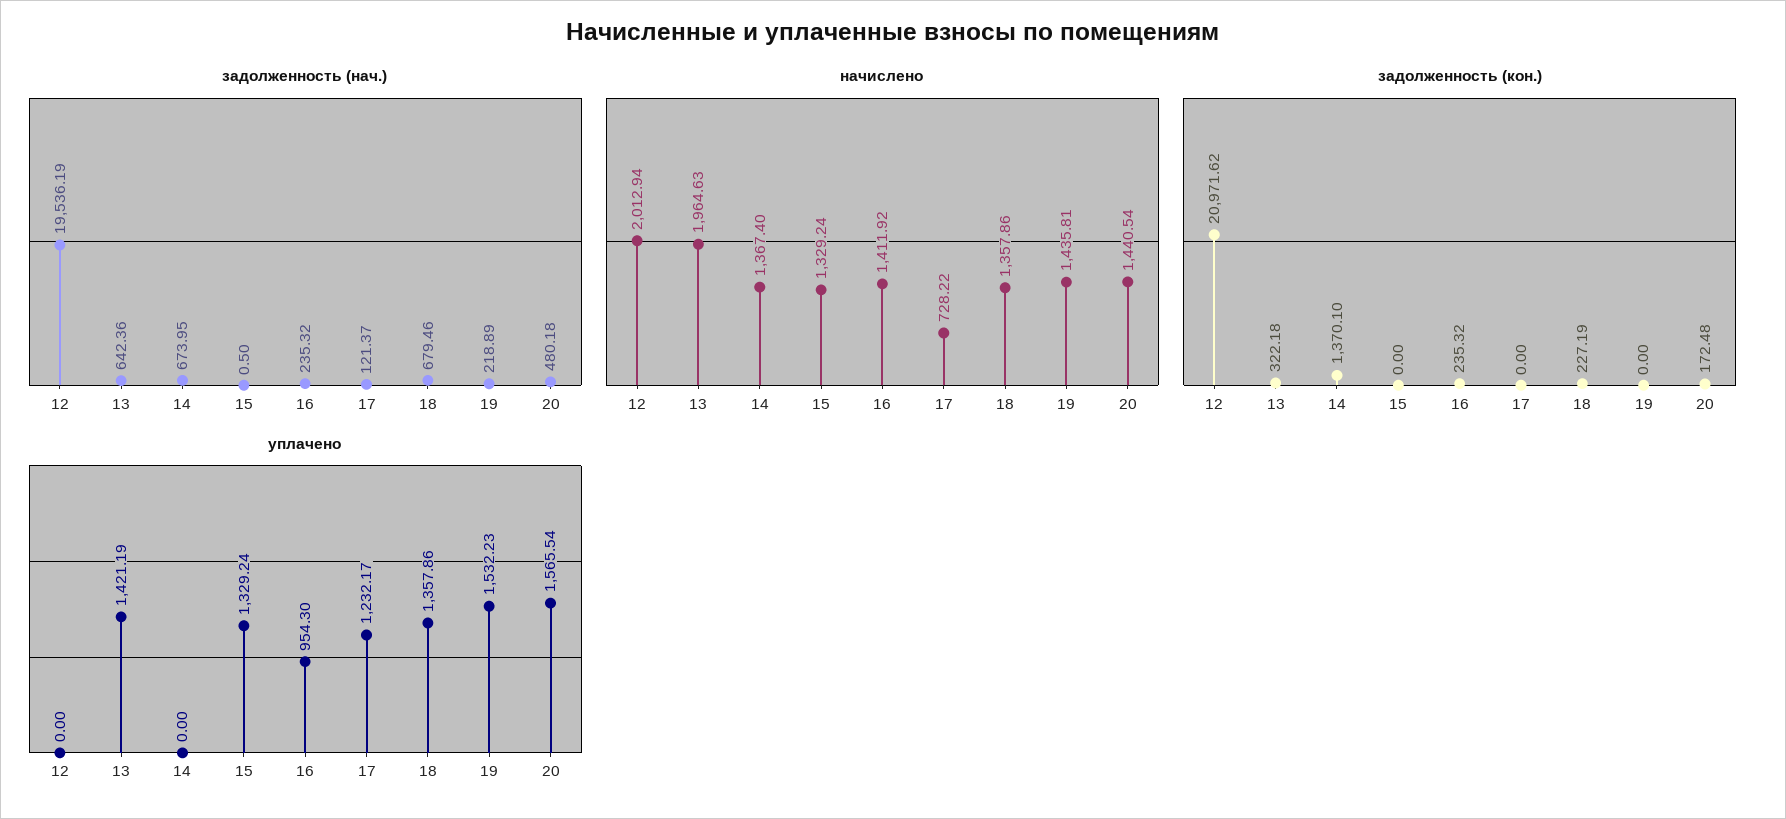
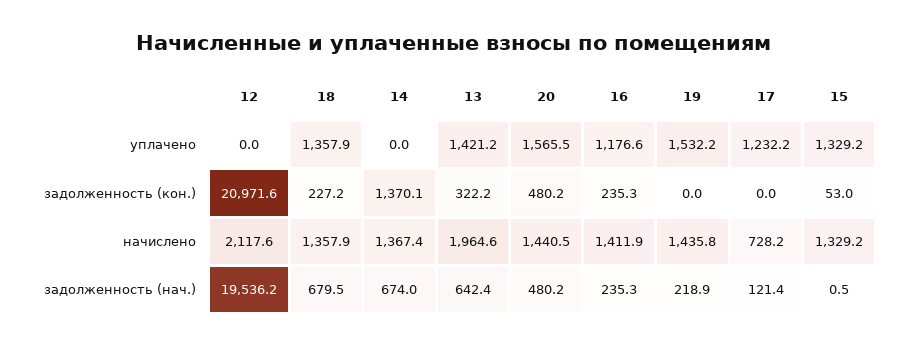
  {
    "задолженность (нач.)": {
      "12": 19536.19,
      "13": 642.36,
      "14": 673.95,
      "15": 0.5,
      "16": 235.32,
      "17": 121.37,
      "18": 679.46,
      "19": 218.89,
      "20": 480.18
    },
    "начислено": {
-     "12": 2012.94,
+     "12": 2117.6,
      "13": 1964.63,
      "14": 1367.4,
      "15": 1329.24,
      "16": 1411.92,
      "17": 728.22,
      "18": 1357.86,
      "19": 1435.81,
      "20": 1440.54
    },
    "задолженность (кон.)": {
      "12": 20971.62,
      "13": 322.18,
      "14": 1370.1,
-     "15": 0,
+     "15": 53,
      "16": 235.32,
      "17": 0,
      "18": 227.19,
      "19": 0,
-     "20": 172.48
+     "20": 480.2
    },
    "уплачено": {
      "12": 0,
      "13": 1421.19,
      "14": 0,
      "15": 1329.24,
-     "16": 954.3,
+     "16": 1176.6,
      "17": 1232.17,
      "18": 1357.86,
      "19": 1532.23,
      "20": 1565.54
    }
  }

